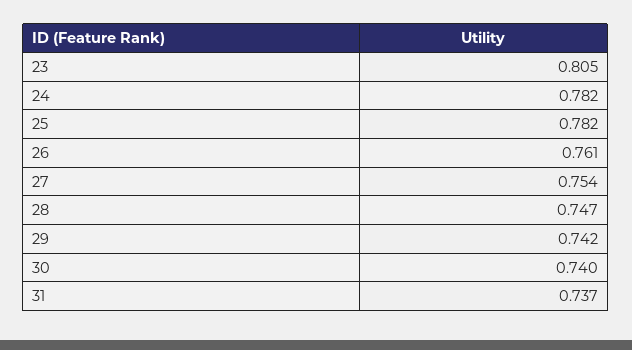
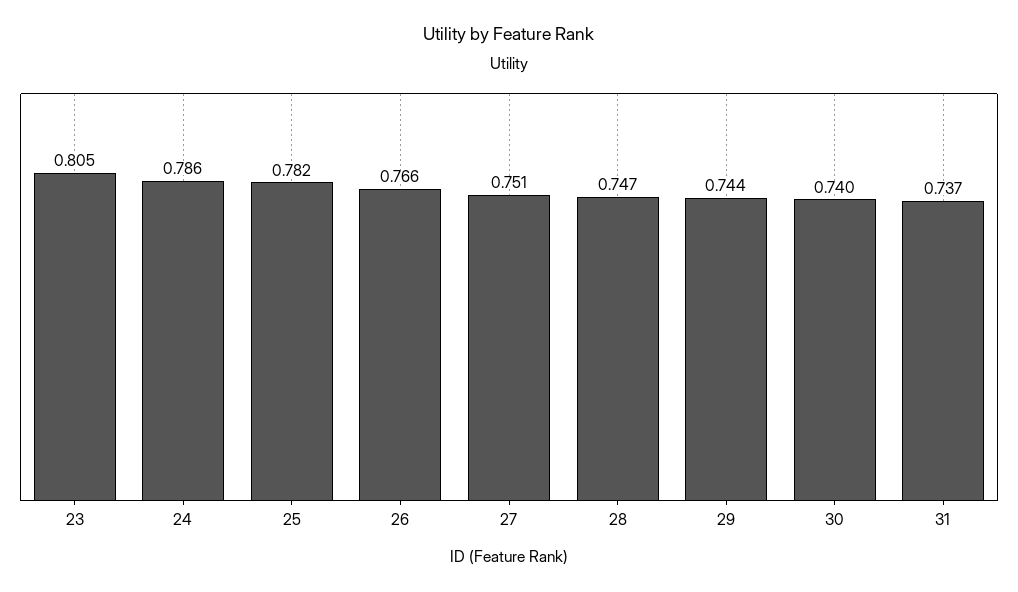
  {
    "23": 0.805,
-   "24": 0.782,
+   "24": 0.786,
    "25": 0.782,
-   "26": 0.761,
+   "26": 0.766,
-   "27": 0.754,
+   "27": 0.751,
    "28": 0.747,
-   "29": 0.742,
+   "29": 0.744,
    "30": 0.74,
    "31": 0.737
  }

